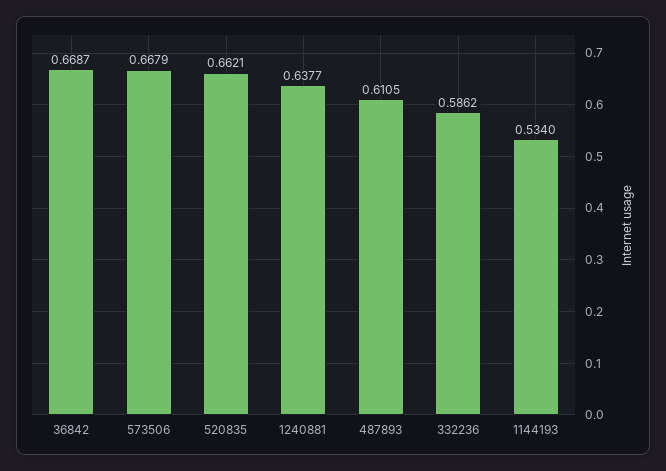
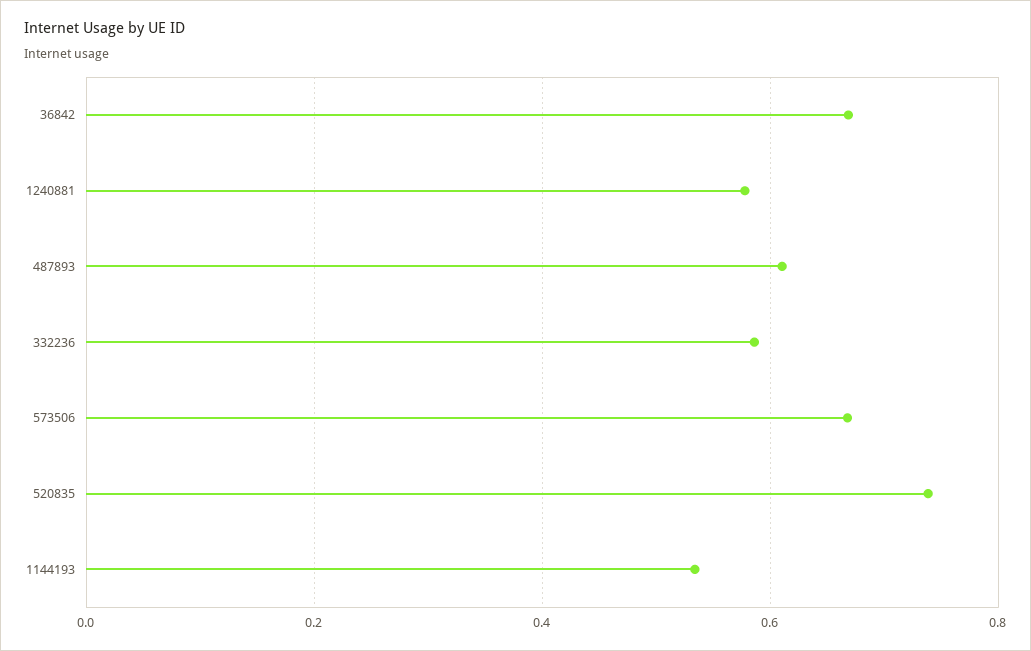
  {
    "36842": 0.6687,
    "573506": 0.6679,
-   "520835": 0.6621,
+   "520835": 0.74,
-   "1240881": 0.6377,
+   "1240881": 0.58,
    "487893": 0.6105,
    "332236": 0.5862,
    "1144193": 0.534
  }

